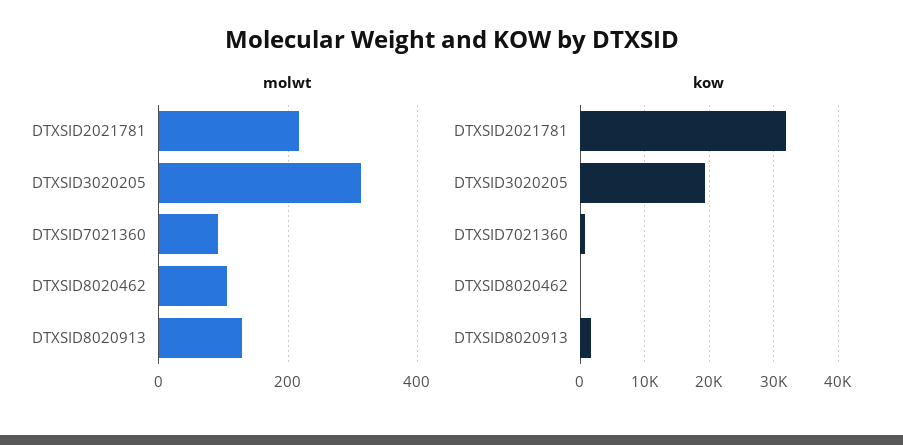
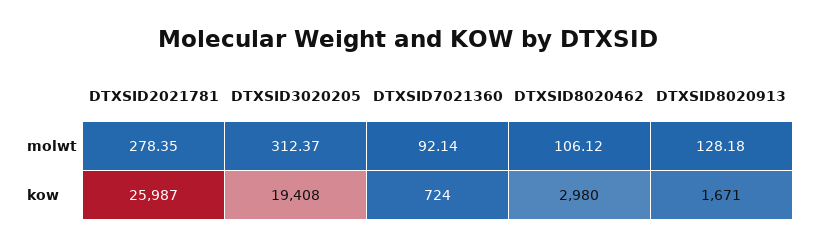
  {
    "molwt": {
-     "DTXSID2021781": 220,
+     "DTXSID2021781": 278.35,
      "DTXSID3020205": 312.37,
      "DTXSID7021360": 92.14,
      "DTXSID8020462": 106.12,
      "DTXSID8020913": 128.18
    },
    "kow": {
-     "DTXSID2021781": 32000,
+     "DTXSID2021781": 25987,
      "DTXSID3020205": 19408,
      "DTXSID7021360": 724,
-     "DTXSID8020462": 0,
+     "DTXSID8020462": 2980,
      "DTXSID8020913": 1671
    }
  }

